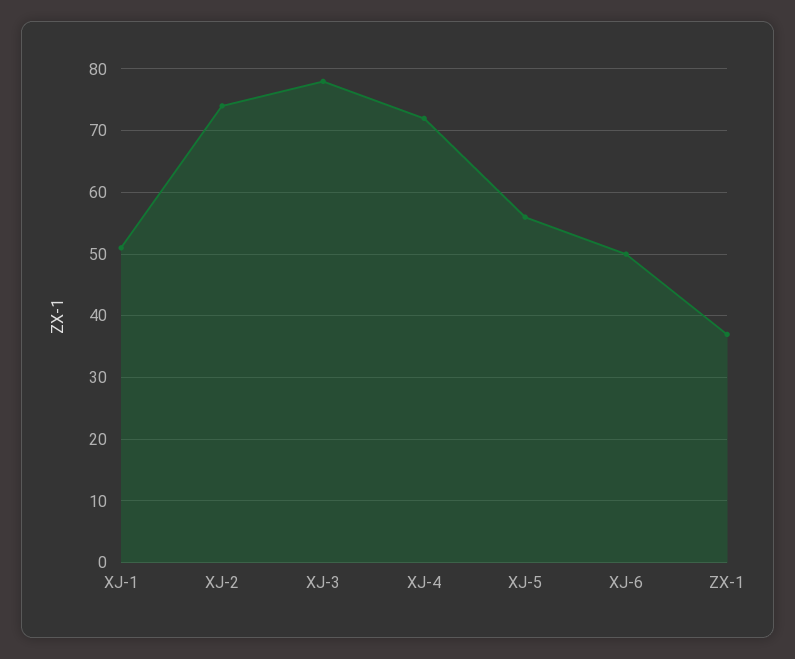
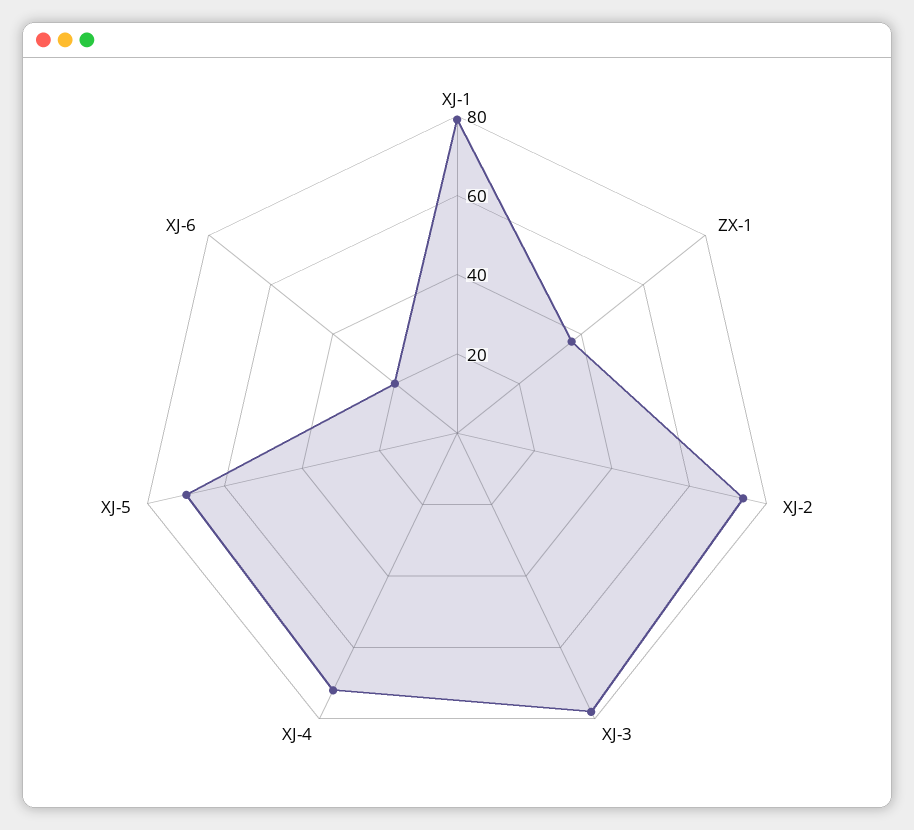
  {
-   "XJ-1": 51,
+   "XJ-1": 80,
    "XJ-2": 74,
    "XJ-3": 78,
    "XJ-4": 72,
-   "XJ-5": 56,
+   "XJ-5": 70,
-   "XJ-6": 50,
+   "XJ-6": 20,
    "ZX-1": 37
  }

